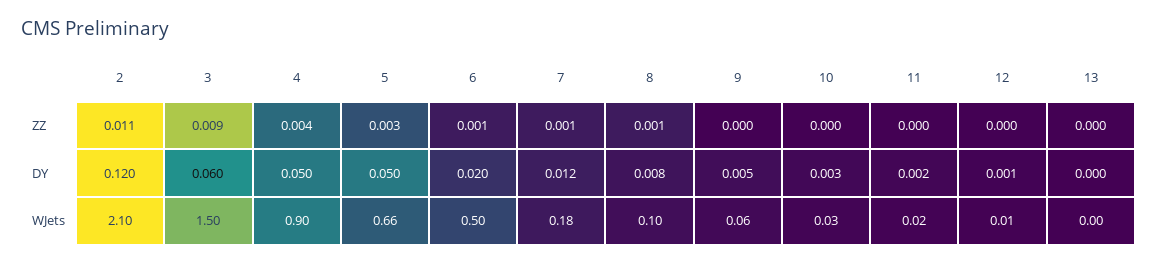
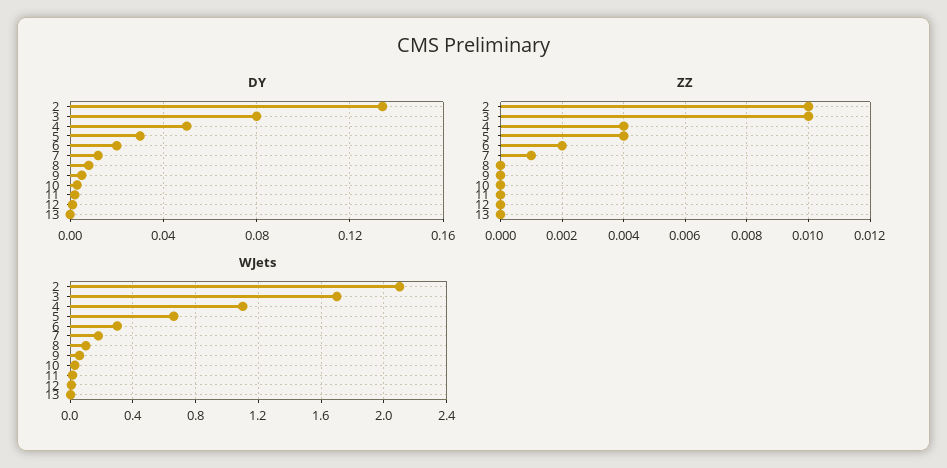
  {
    "ZZ": {
-     "2": 0.011,
+     "2": 0.01,
-     "3": 0.009,
+     "3": 0.01,
      "4": 0.004,
-     "5": 0.003,
+     "5": 0.004,
-     "6": 0.001,
+     "6": 0.002,
      "7": 0.001,
-     "8": 0.001,
+     "8": 0,
      "9": 0,
      "10": 0,
      "11": 0,
      "12": 0,
      "13": 0
    },
    "DY": {
-     "2": 0.12,
+     "2": 0.135,
-     "3": 0.06,
+     "3": 0.08,
      "4": 0.05,
-     "5": 0.05,
+     "5": 0.03,
      "6": 0.02,
      "7": 0.012,
      "8": 0.008,
      "9": 0.005,
      "10": 0.003,
      "11": 0.002,
      "12": 0.001,
      "13": 0
    },
    "WJets": {
      "2": 2.1,
-     "3": 1.5,
+     "3": 1.7,
-     "4": 0.9,
+     "4": 1.1,
      "5": 0.66,
-     "6": 0.5,
+     "6": 0.3,
      "7": 0.18,
      "8": 0.1,
      "9": 0.06,
      "10": 0.03,
      "11": 0.02,
      "12": 0.01,
      "13": 0
    }
  }

